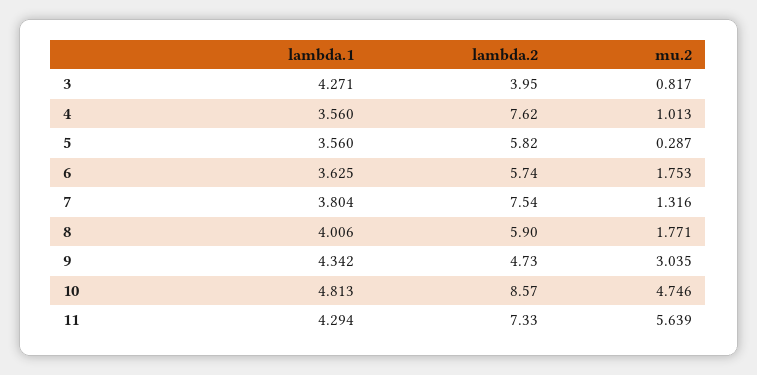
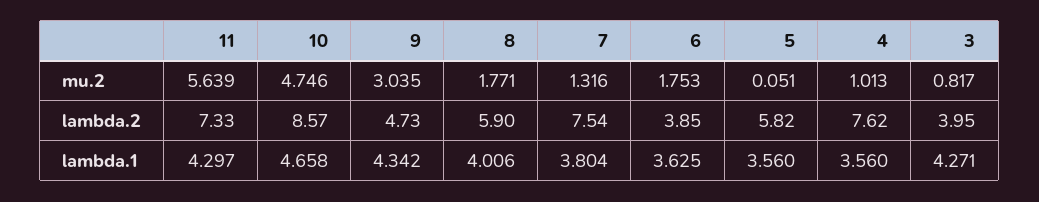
  {
    "lambda.1": {
      "3": 4.271,
      "4": 3.56,
      "5": 3.56,
      "6": 3.625,
      "7": 3.804,
      "8": 4.006,
      "9": 4.342,
-     "10": 4.813,
+     "10": 4.658,
-     "11": 4.294
+     "11": 4.297
    },
    "lambda.2": {
      "3": 3.95,
      "4": 7.62,
      "5": 5.82,
-     "6": 5.74,
+     "6": 3.85,
      "7": 7.54,
      "8": 5.9,
      "9": 4.73,
      "10": 8.57,
      "11": 7.33
    },
    "mu.2": {
      "3": 0.817,
      "4": 1.013,
-     "5": 0.287,
+     "5": 0.051,
      "6": 1.753,
      "7": 1.316,
      "8": 1.771,
      "9": 3.035,
      "10": 4.746,
      "11": 5.639
    }
  }

